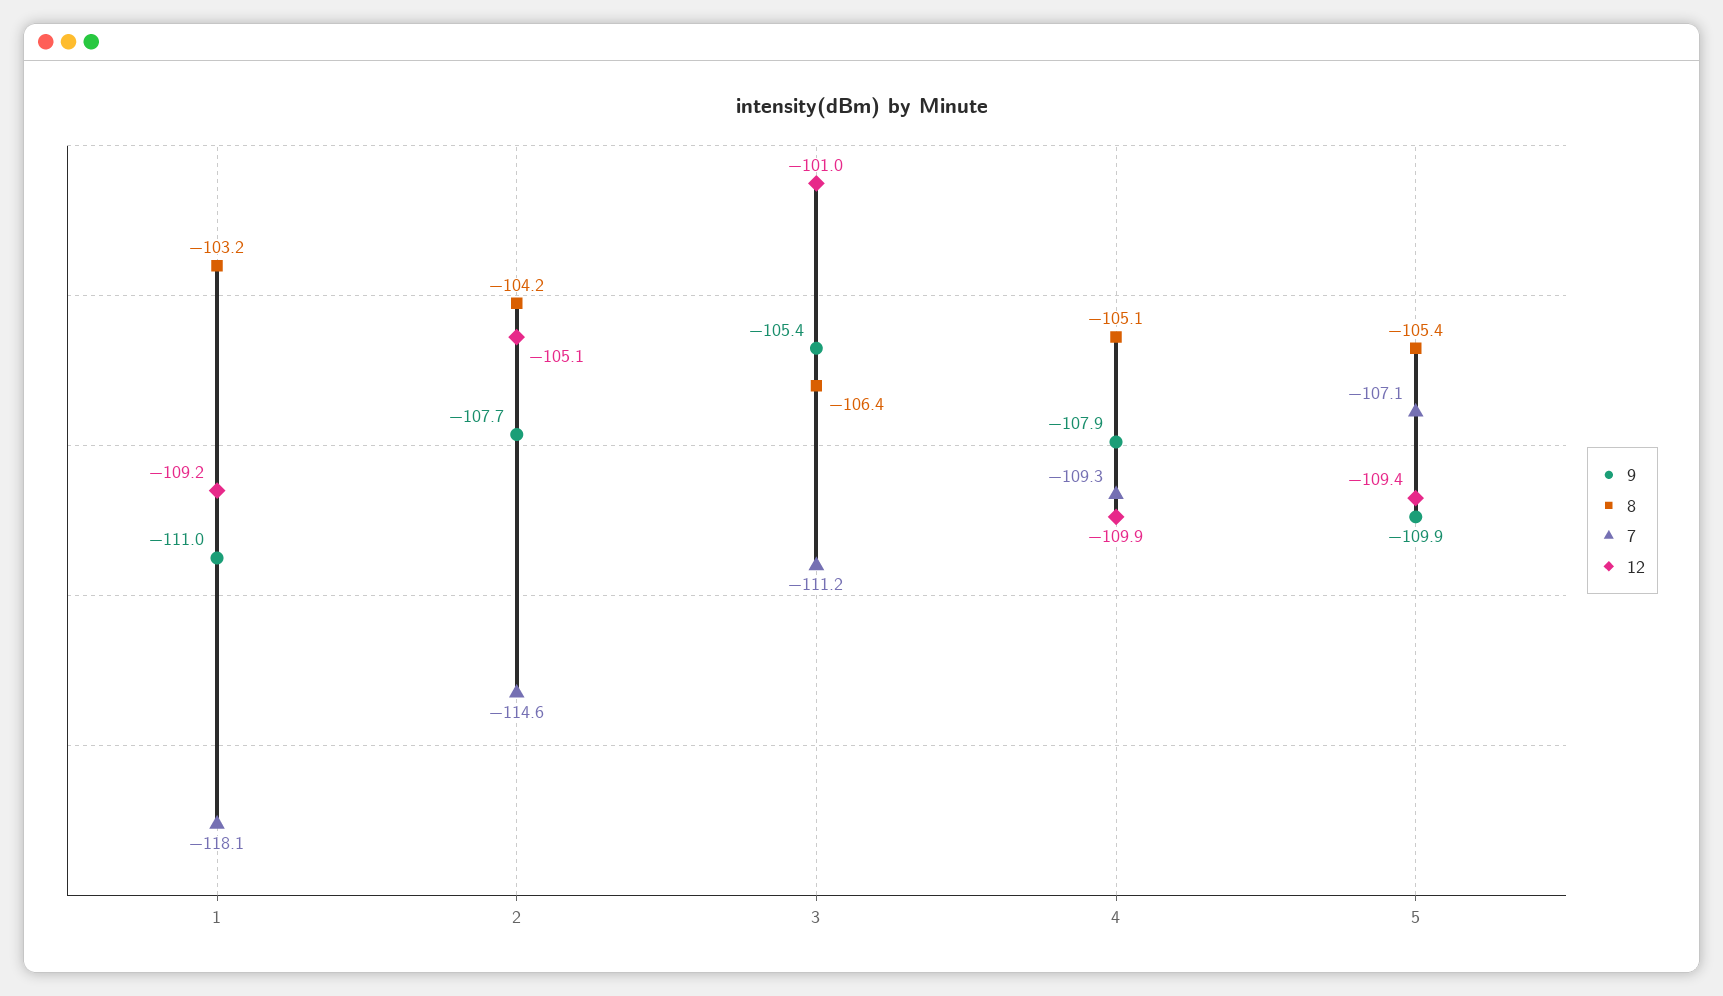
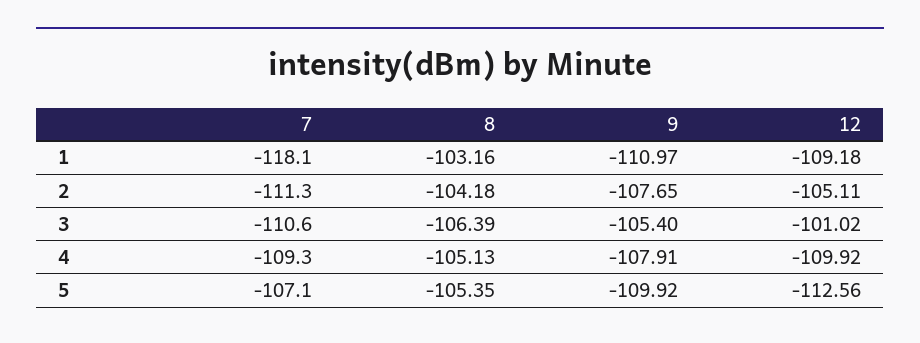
  {
    "9": {
      "1": -110.97,
      "2": -107.65,
      "3": -105.4,
      "4": -107.91,
      "5": -109.92
    },
    "8": {
      "1": -103.16,
      "2": -104.18,
      "3": -106.39,
      "4": -105.13,
      "5": -105.35
    },
    "7": {
      "1": -118.1,
-     "2": -114.6,
+     "2": -111.3,
-     "3": -111.2,
+     "3": -110.6,
      "4": -109.3,
      "5": -107.1
    },
    "12": {
      "1": -109.18,
      "2": -105.11,
      "3": -101.02,
      "4": -109.92,
-     "5": -109.4
+     "5": -112.56
    }
  }

